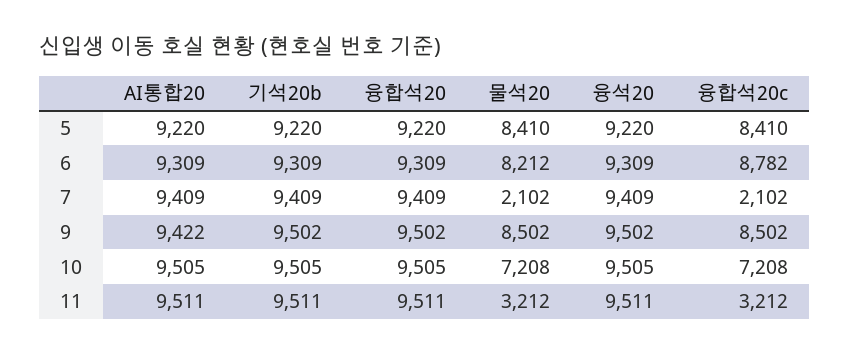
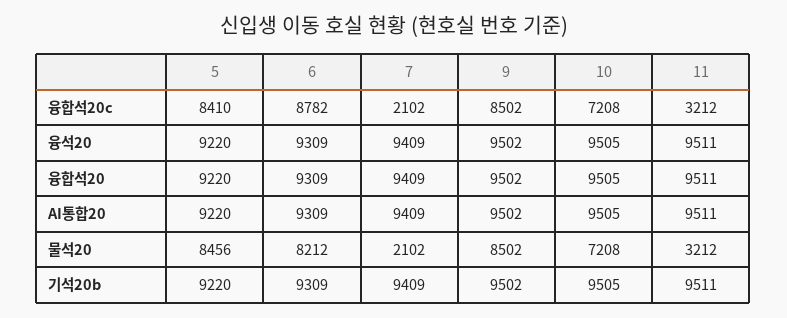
  {
    "AI통합20": {
      "5": 9220,
      "6": 9309,
      "7": 9409,
-     "9": 9422,
+     "9": 9502,
      "10": 9505,
      "11": 9511
    },
    "기석20b": {
      "5": 9220,
      "6": 9309,
      "7": 9409,
      "9": 9502,
      "10": 9505,
      "11": 9511
    },
    "융합석20": {
      "5": 9220,
      "6": 9309,
      "7": 9409,
      "9": 9502,
      "10": 9505,
      "11": 9511
    },
    "물석20": {
-     "5": 8410,
+     "5": 8456,
      "6": 8212,
      "7": 2102,
      "9": 8502,
      "10": 7208,
      "11": 3212
    },
    "융석20": {
      "5": 9220,
      "6": 9309,
      "7": 9409,
      "9": 9502,
      "10": 9505,
      "11": 9511
    },
    "융합석20c": {
      "5": 8410,
      "6": 8782,
      "7": 2102,
      "9": 8502,
      "10": 7208,
      "11": 3212
    }
  }

